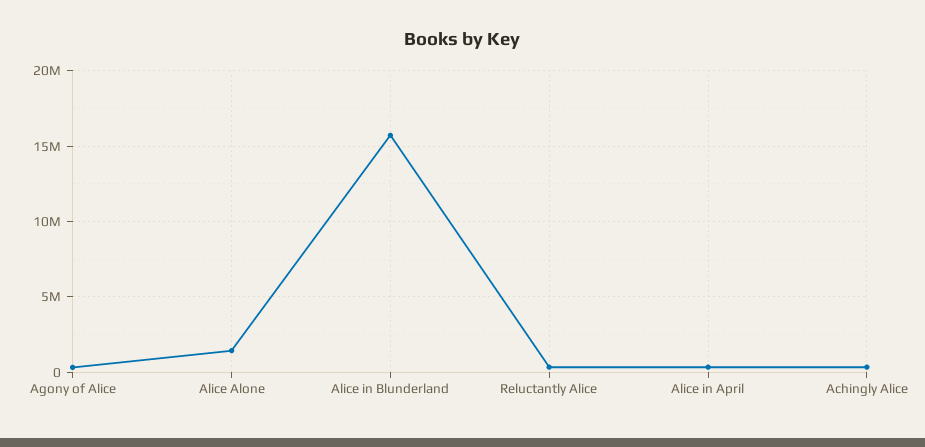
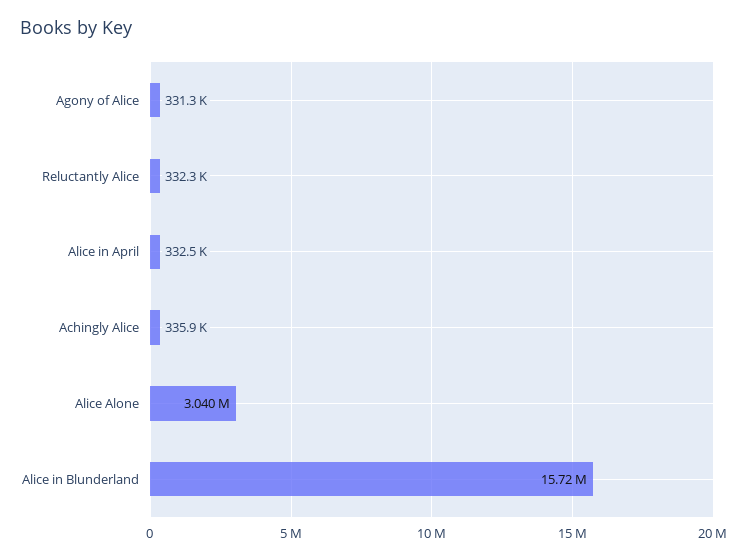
  {
    "Agony of Alice": 331300,
-   "Alice Alone": 1500000,
+   "Alice Alone": 3040000,
    "Alice in Blunderland": 15720000,
    "Reluctantly Alice": 332300,
    "Alice in April": 332500,
    "Achingly Alice": 335900
  }

